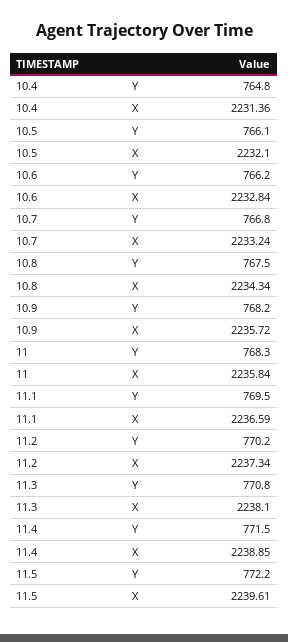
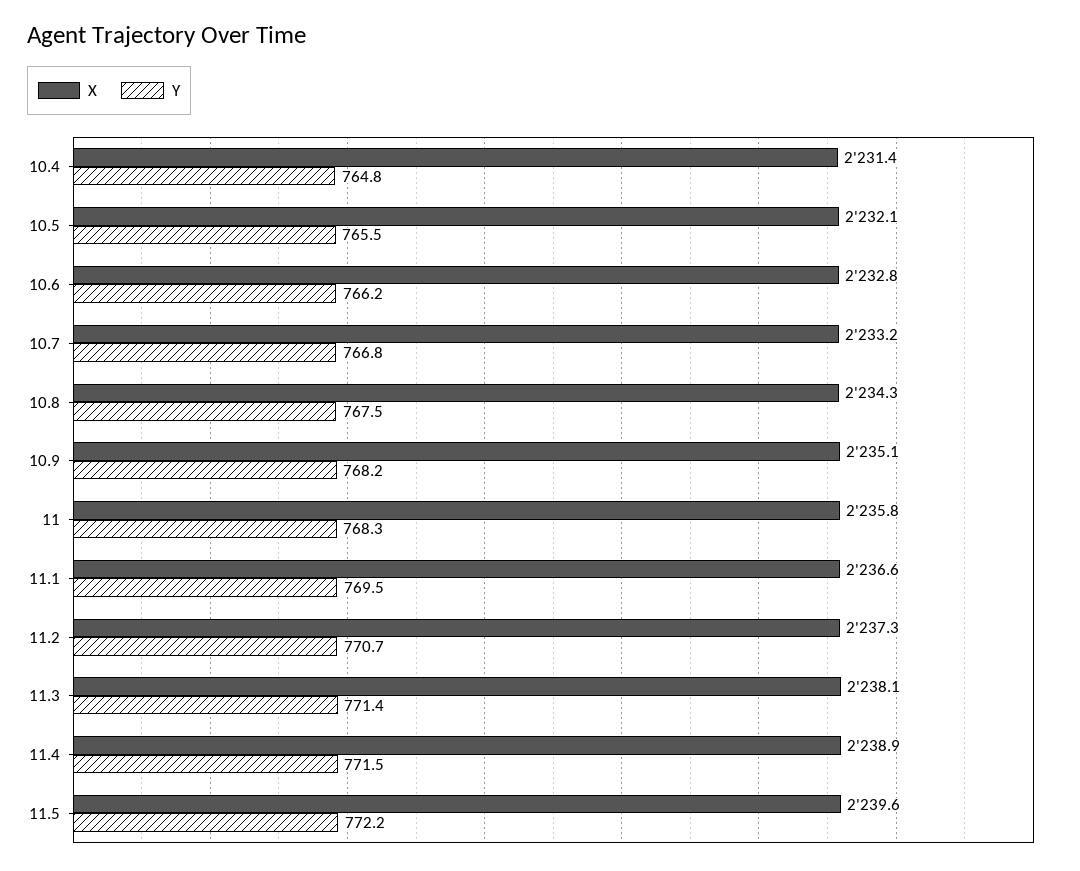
  {
    "Y": {
      "10.4": 764.8,
-     "10.5": 766.1,
+     "10.5": 765.5,
      "10.6": 766.2,
      "10.7": 766.8,
      "10.8": 767.5,
      "10.9": 768.2,
      "11": 768.3,
      "11.1": 769.5,
-     "11.2": 770.2,
+     "11.2": 770.7,
-     "11.3": 770.8,
+     "11.3": 771.4,
      "11.4": 771.5,
      "11.5": 772.2
    },
    "X": {
      "10.4": 2231.36,
      "10.5": 2232.1,
      "10.6": 2232.84,
      "10.7": 2233.24,
      "10.8": 2234.34,
-     "10.9": 2235.72,
+     "10.9": 2235.1,
      "11": 2235.84,
      "11.1": 2236.59,
      "11.2": 2237.34,
      "11.3": 2238.1,
      "11.4": 2238.85,
      "11.5": 2239.61
    }
  }

